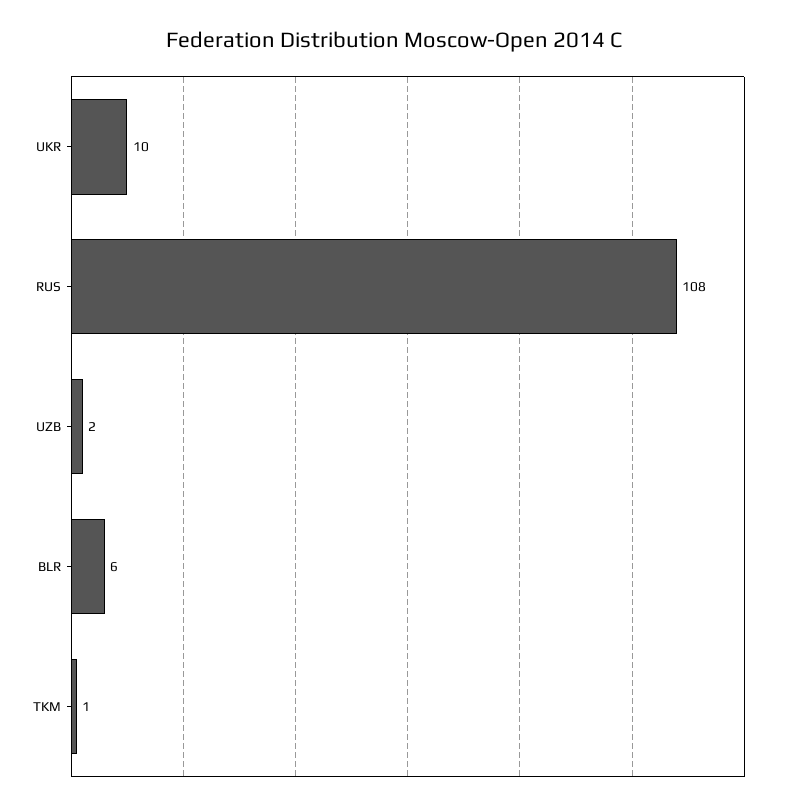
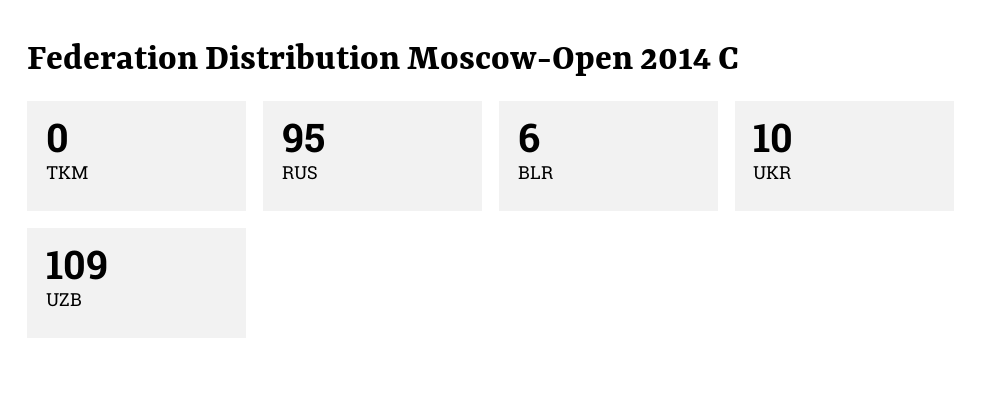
  {
    "UKR": 10,
-   "RUS": 108,
+   "RUS": 95,
-   "UZB": 2,
+   "UZB": 109,
    "BLR": 6,
-   "TKM": 1
+   "TKM": 0
  }

